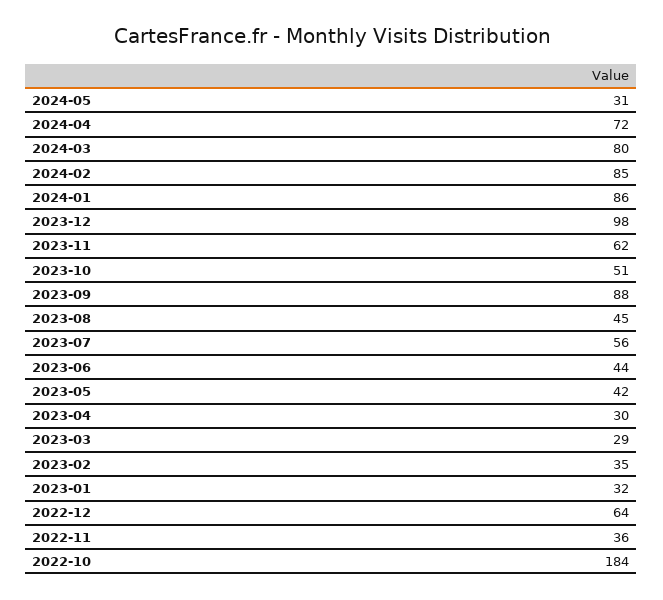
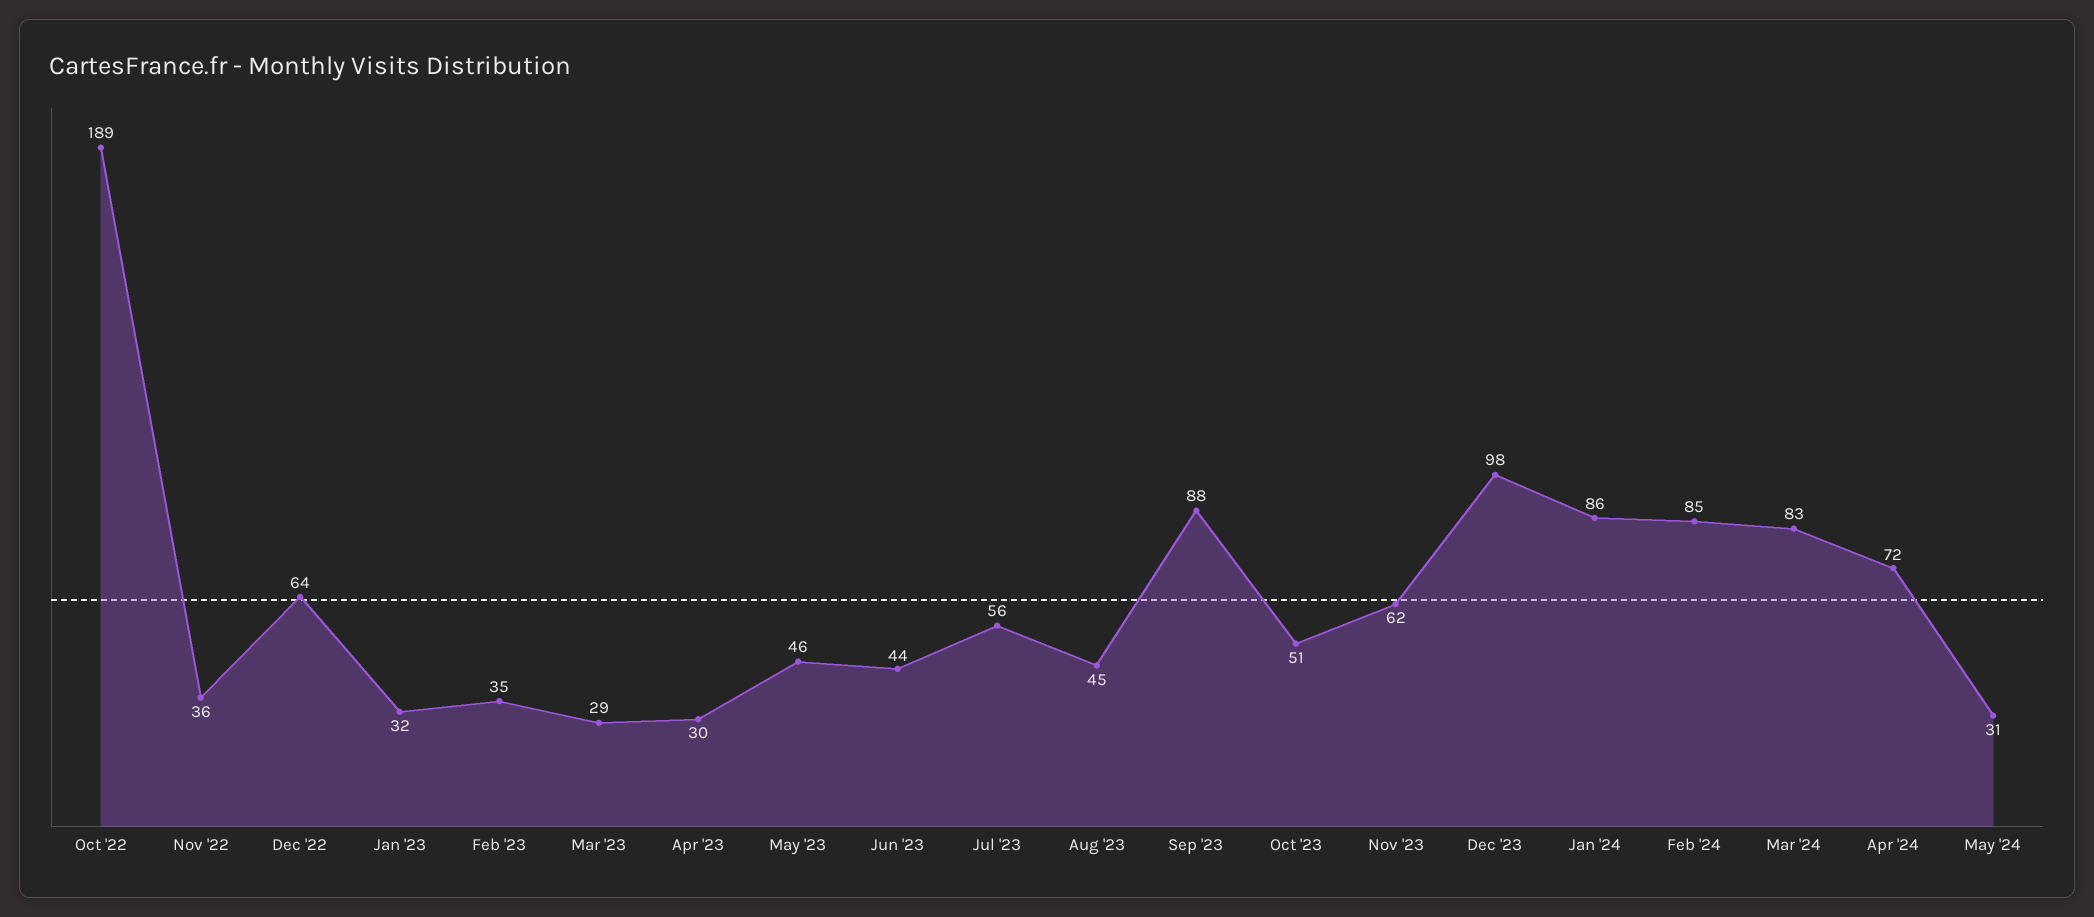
  {
    "2024-05": 31,
    "2024-04": 72,
-   "2024-03": 80,
+   "2024-03": 83,
    "2024-02": 85,
    "2024-01": 86,
    "2023-12": 98,
    "2023-11": 62,
    "2023-10": 51,
    "2023-09": 88,
    "2023-08": 45,
    "2023-07": 56,
    "2023-06": 44,
-   "2023-05": 42,
+   "2023-05": 46,
    "2023-04": 30,
    "2023-03": 29,
    "2023-02": 35,
    "2023-01": 32,
    "2022-12": 64,
    "2022-11": 36,
-   "2022-10": 184
+   "2022-10": 189
  }

